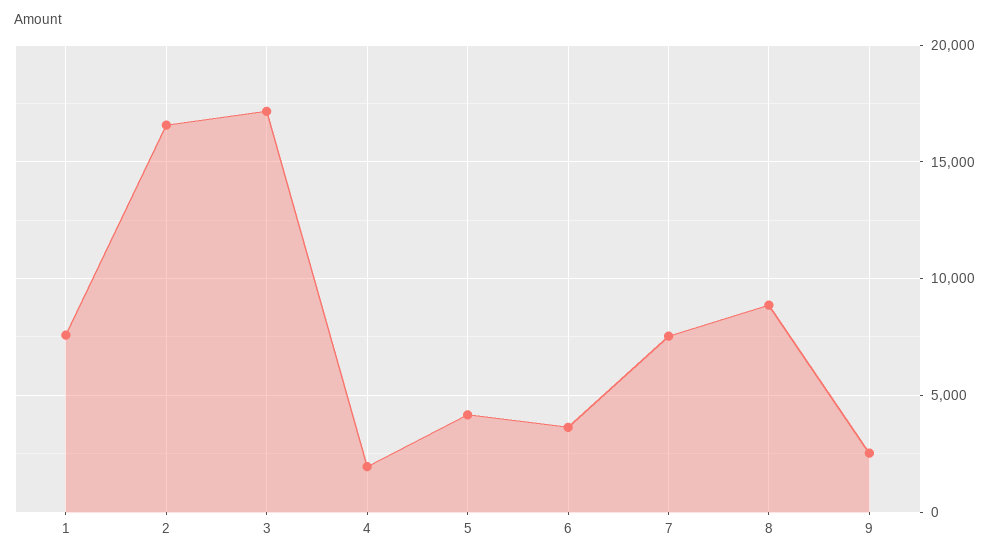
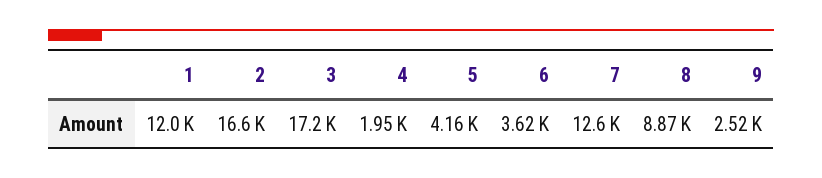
  {
-   "1": 7500,
+   "1": 12000,
    "2": 16600,
    "3": 17200,
    "4": 1950,
    "5": 4160,
    "6": 3620,
-   "7": 7500,
+   "7": 12600,
    "8": 8870,
    "9": 2520
  }

